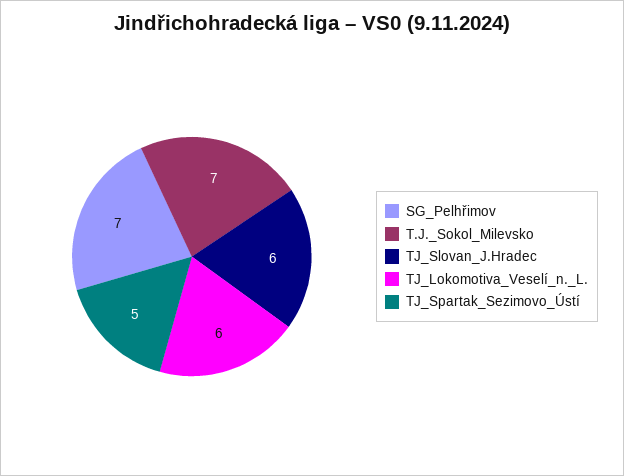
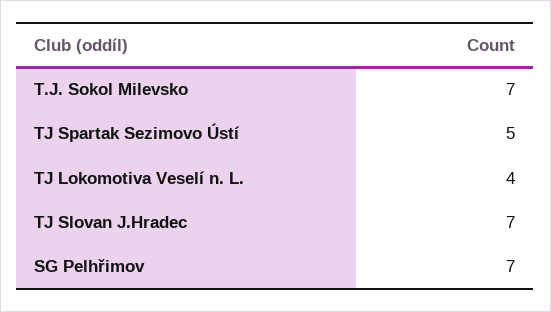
  {
    "SG_Pelhřimov": 7,
    "T.J._Sokol_Milevsko": 7,
-   "TJ_Slovan_J.Hradec": 6,
+   "TJ_Slovan_J.Hradec": 7,
-   "TJ_Lokomotiva_Veselí_n._L.": 6,
+   "TJ_Lokomotiva_Veselí_n._L.": 4,
    "TJ_Spartak_Sezimovo_Ústí": 5
  }

